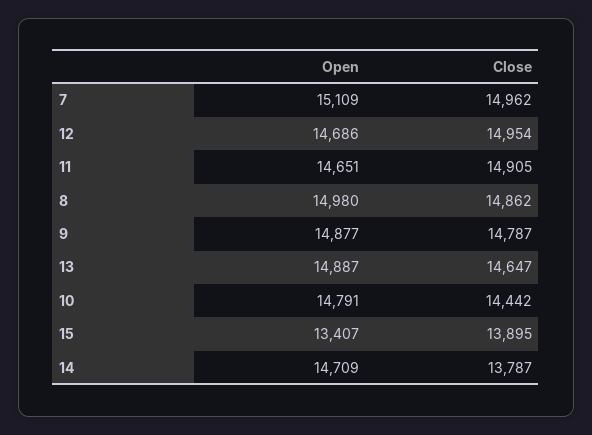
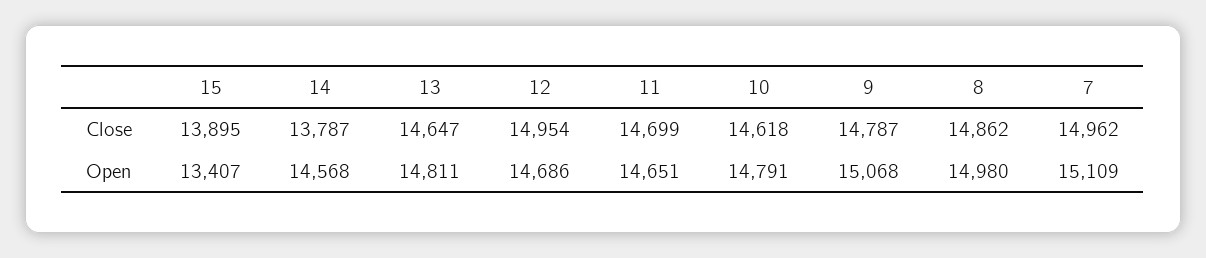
  {
    "Open": {
      "7": 15109,
      "12": 14686,
      "11": 14651,
      "8": 14980,
-     "9": 14877,
+     "9": 15068,
-     "13": 14887,
+     "13": 14811,
      "10": 14791,
      "15": 13407,
-     "14": 14709
+     "14": 14568
    },
    "Close": {
      "7": 14962,
      "12": 14954,
-     "11": 14905,
+     "11": 14699,
      "8": 14862,
      "9": 14787,
      "13": 14647,
-     "10": 14442,
+     "10": 14618,
      "15": 13895,
      "14": 13787
    }
  }

